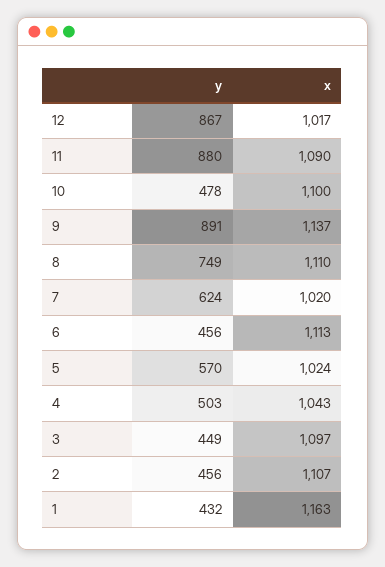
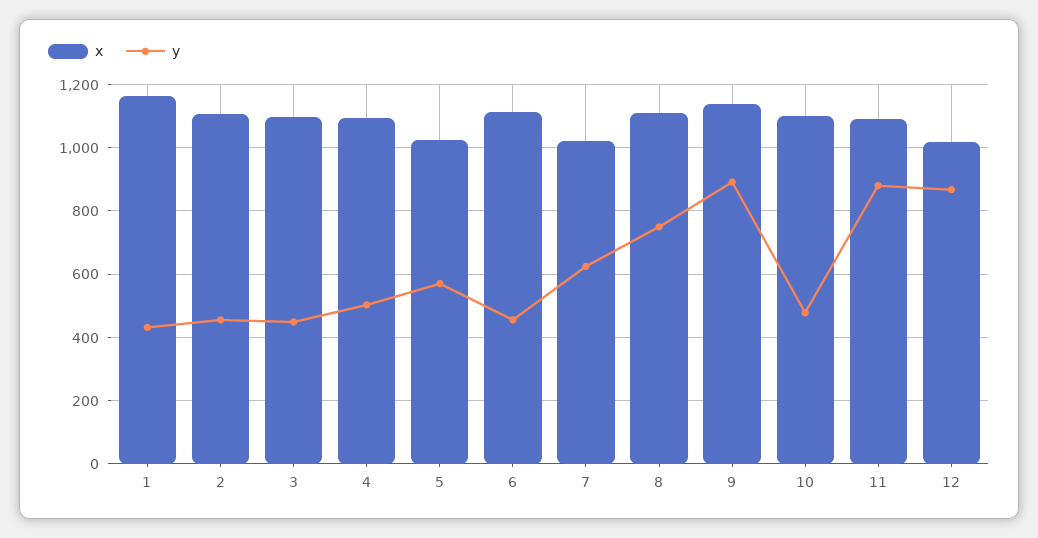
  {
    "y": {
      "12": 867,
      "11": 880,
      "10": 478,
      "9": 891,
      "8": 749,
      "7": 624,
      "6": 456,
      "5": 570,
      "4": 503,
      "3": 449,
      "2": 456,
      "1": 432
    },
    "x": {
      "12": 1017,
      "11": 1090,
      "10": 1100,
      "9": 1137,
      "8": 1110,
      "7": 1020,
      "6": 1113,
      "5": 1024,
-     "4": 1043,
+     "4": 1100,
      "3": 1097,
      "2": 1107,
      "1": 1163
    }
  }

